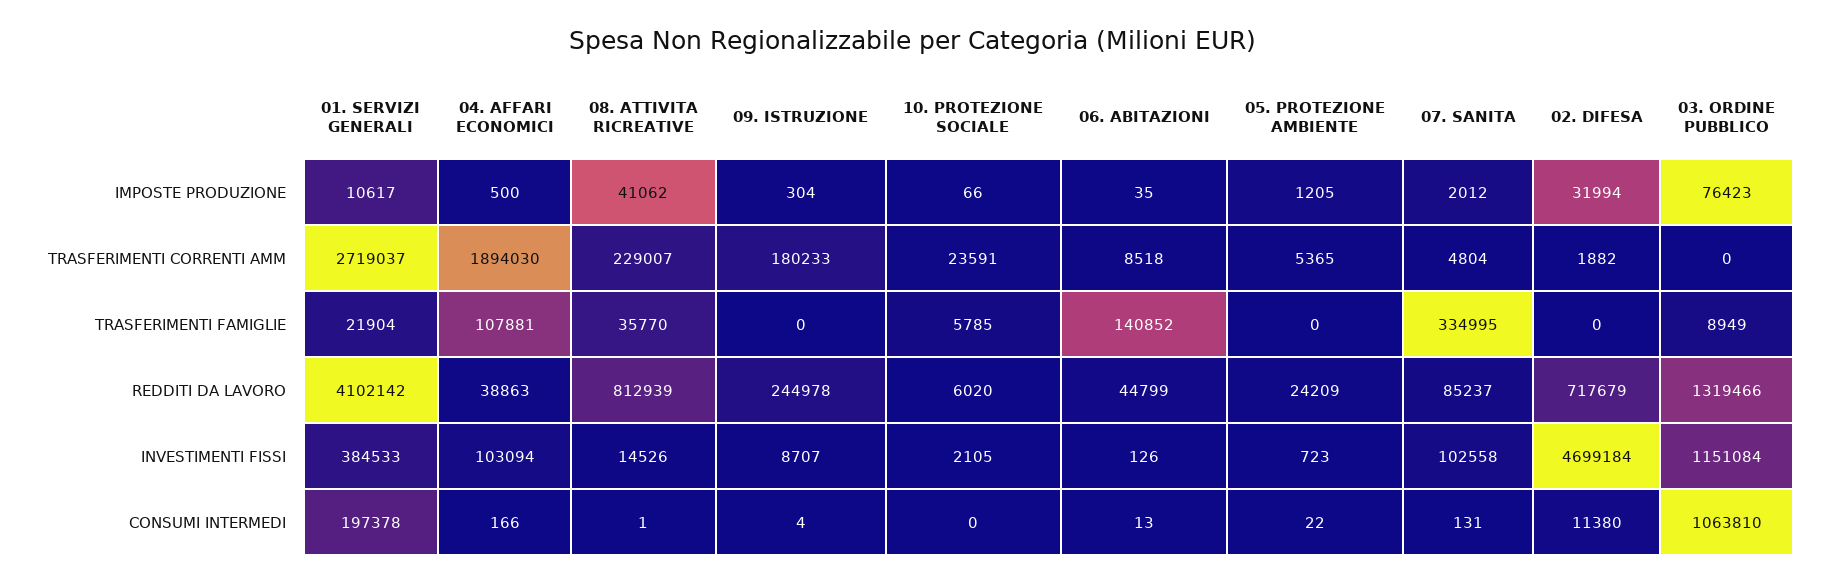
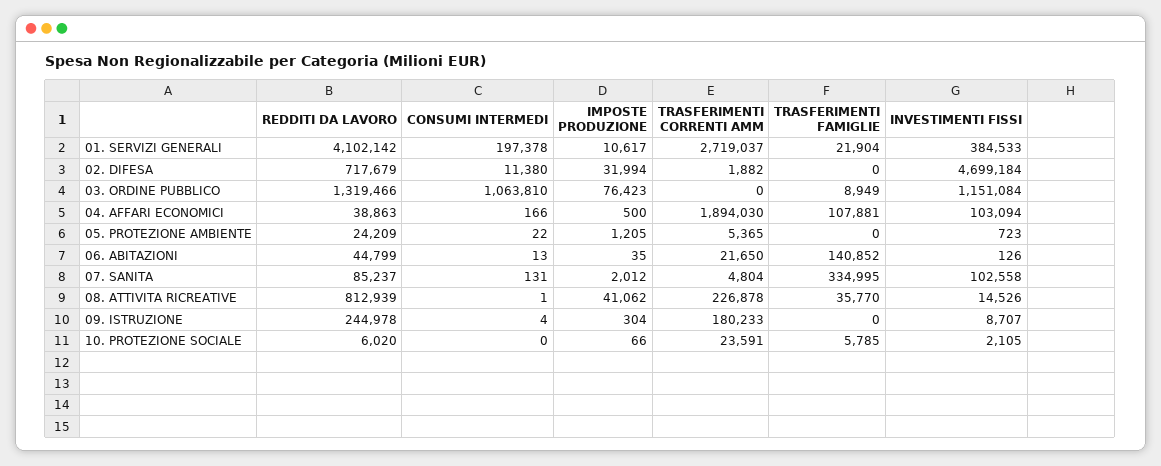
  {
    "01. SERVIZI GENERALI": {
      "IMPOSTE PRODUZIONE": 10617,
      "TRASFERIMENTI CORRENTI AMM": 2719037,
      "TRASFERIMENTI FAMIGLIE": 21904,
      "REDDITI DA LAVORO": 4102142,
      "INVESTIMENTI FISSI": 384533,
      "CONSUMI INTERMEDI": 197378
    },
    "04. AFFARI ECONOMICI": {
      "IMPOSTE PRODUZIONE": 500,
      "TRASFERIMENTI CORRENTI AMM": 1894030,
      "TRASFERIMENTI FAMIGLIE": 107881,
      "REDDITI DA LAVORO": 38863,
      "INVESTIMENTI FISSI": 103094,
      "CONSUMI INTERMEDI": 166
    },
    "08. ATTIVITA RICREATIVE": {
      "IMPOSTE PRODUZIONE": 41062,
-     "TRASFERIMENTI CORRENTI AMM": 229007,
+     "TRASFERIMENTI CORRENTI AMM": 226878,
      "TRASFERIMENTI FAMIGLIE": 35770,
      "REDDITI DA LAVORO": 812939,
      "INVESTIMENTI FISSI": 14526,
      "CONSUMI INTERMEDI": 1
    },
    "09. ISTRUZIONE": {
      "IMPOSTE PRODUZIONE": 304,
      "TRASFERIMENTI CORRENTI AMM": 180233,
      "TRASFERIMENTI FAMIGLIE": 0,
      "REDDITI DA LAVORO": 244978,
      "INVESTIMENTI FISSI": 8707,
      "CONSUMI INTERMEDI": 4
    },
    "10. PROTEZIONE SOCIALE": {
      "IMPOSTE PRODUZIONE": 66,
      "TRASFERIMENTI CORRENTI AMM": 23591,
      "TRASFERIMENTI FAMIGLIE": 5785,
      "REDDITI DA LAVORO": 6020,
      "INVESTIMENTI FISSI": 2105,
      "CONSUMI INTERMEDI": 0
    },
    "06. ABITAZIONI": {
      "IMPOSTE PRODUZIONE": 35,
-     "TRASFERIMENTI CORRENTI AMM": 8518,
+     "TRASFERIMENTI CORRENTI AMM": 21650,
      "TRASFERIMENTI FAMIGLIE": 140852,
      "REDDITI DA LAVORO": 44799,
      "INVESTIMENTI FISSI": 126,
      "CONSUMI INTERMEDI": 13
    },
    "05. PROTEZIONE AMBIENTE": {
      "IMPOSTE PRODUZIONE": 1205,
      "TRASFERIMENTI CORRENTI AMM": 5365,
      "TRASFERIMENTI FAMIGLIE": 0,
      "REDDITI DA LAVORO": 24209,
      "INVESTIMENTI FISSI": 723,
      "CONSUMI INTERMEDI": 22
    },
    "07. SANITA": {
      "IMPOSTE PRODUZIONE": 2012,
      "TRASFERIMENTI CORRENTI AMM": 4804,
      "TRASFERIMENTI FAMIGLIE": 334995,
      "REDDITI DA LAVORO": 85237,
      "INVESTIMENTI FISSI": 102558,
      "CONSUMI INTERMEDI": 131
    },
    "02. DIFESA": {
      "IMPOSTE PRODUZIONE": 31994,
      "TRASFERIMENTI CORRENTI AMM": 1882,
      "TRASFERIMENTI FAMIGLIE": 0,
      "REDDITI DA LAVORO": 717679,
      "INVESTIMENTI FISSI": 4699184,
      "CONSUMI INTERMEDI": 11380
    },
    "03. ORDINE PUBBLICO": {
      "IMPOSTE PRODUZIONE": 76423,
      "TRASFERIMENTI CORRENTI AMM": 0,
      "TRASFERIMENTI FAMIGLIE": 8949,
      "REDDITI DA LAVORO": 1319466,
      "INVESTIMENTI FISSI": 1151084,
      "CONSUMI INTERMEDI": 1063810
    }
  }

